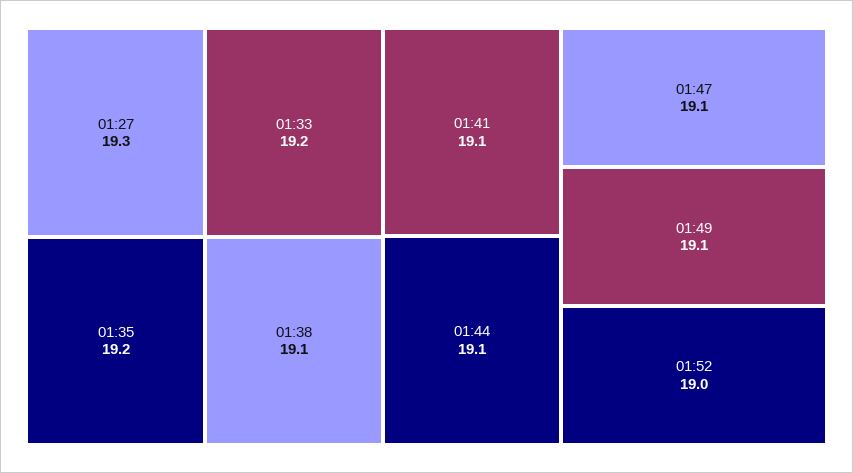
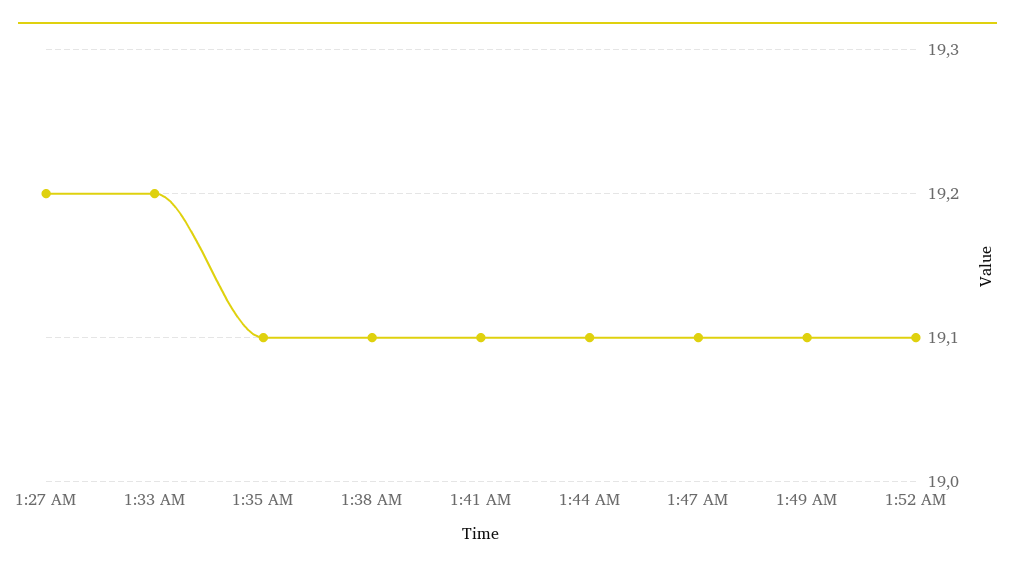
  {
-   "01:27": 19.3,
+   "01:27": 19.2,
    "01:33": 19.2,
-   "01:35": 19.2,
+   "01:35": 19.1,
    "01:38": 19.1,
    "01:41": 19.1,
    "01:44": 19.1,
    "01:47": 19.1,
    "01:49": 19.1,
-   "01:52": 19
+   "01:52": 19.1
  }

